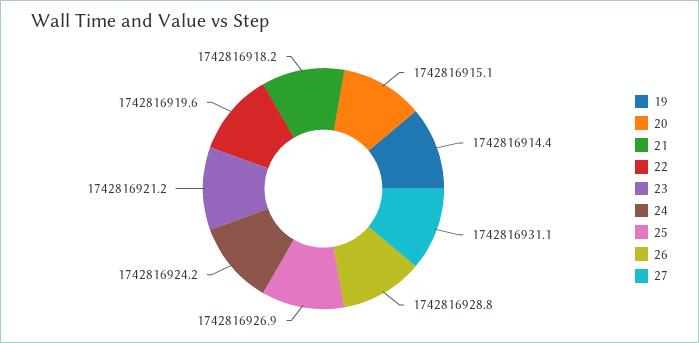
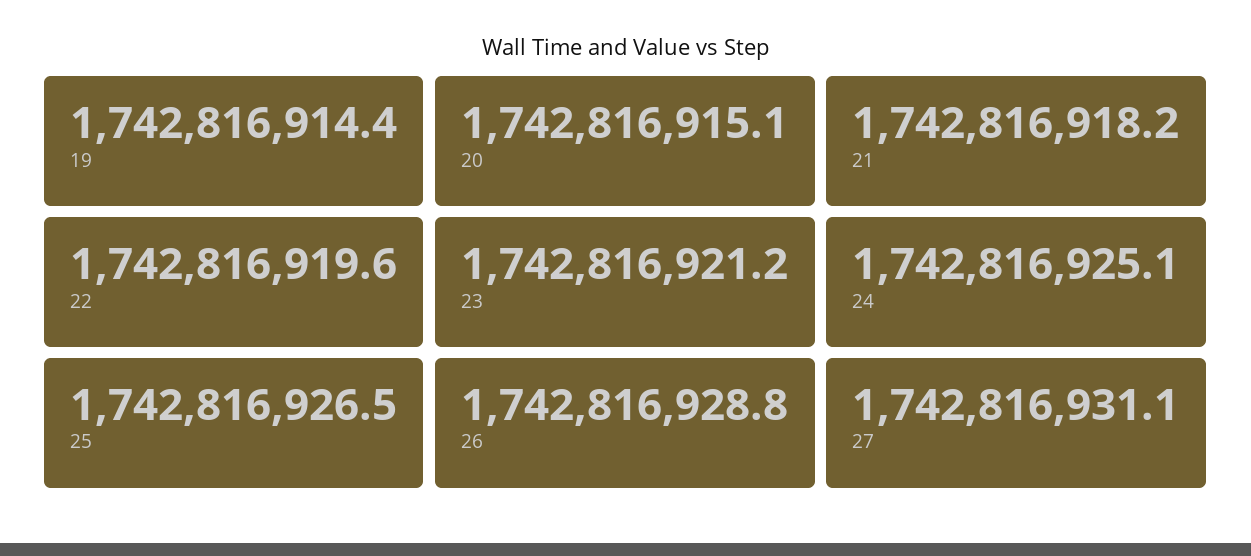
  {
    "19": 1742816914.4,
    "20": 1742816915.1,
    "21": 1742816918.2,
    "22": 1742816919.6,
    "23": 1742816921.2,
-   "24": 1742816924.2,
+   "24": 1742816925.1,
-   "25": 1742816926.9,
+   "25": 1742816926.5,
    "26": 1742816928.8,
    "27": 1742816931.1
  }

